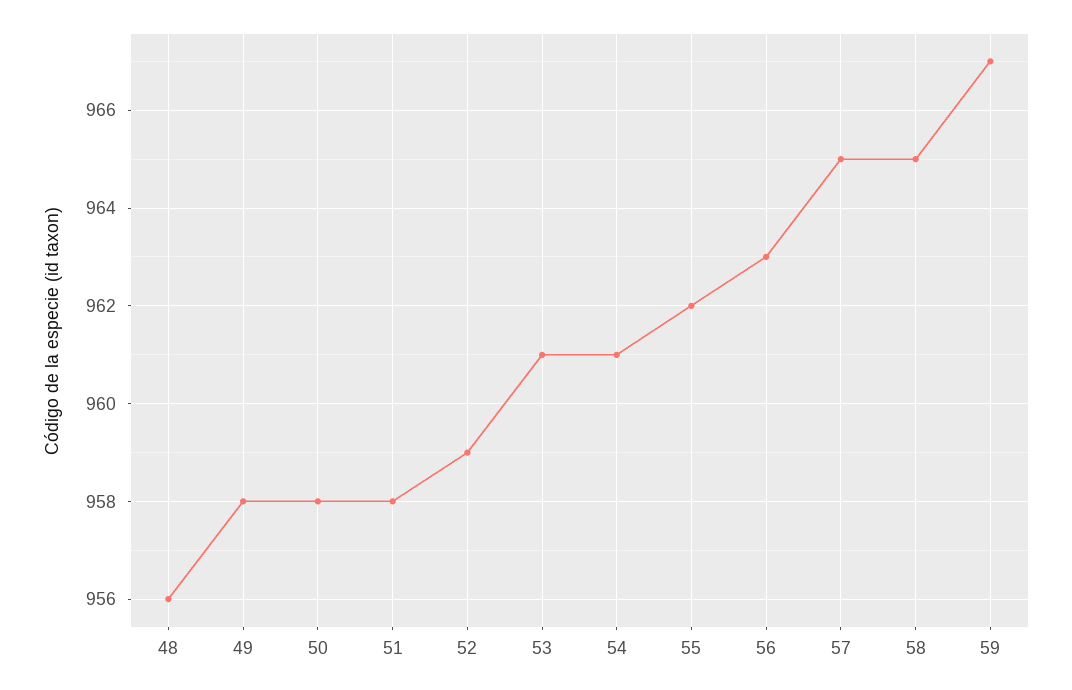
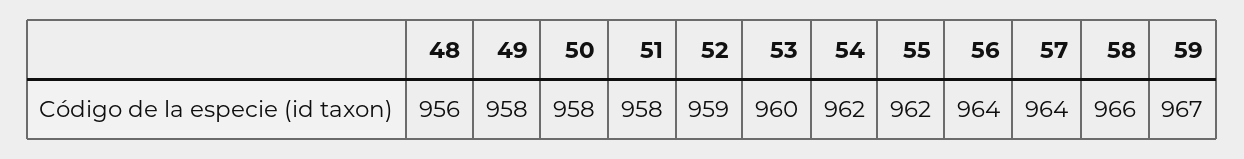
  {
    "48": 956,
    "49": 958,
    "50": 958,
    "51": 958,
    "52": 959,
-   "53": 961,
+   "53": 960,
-   "54": 961,
+   "54": 962,
    "55": 962,
-   "56": 963,
+   "56": 964,
-   "57": 965,
+   "57": 964,
-   "58": 965,
+   "58": 966,
    "59": 967
  }

